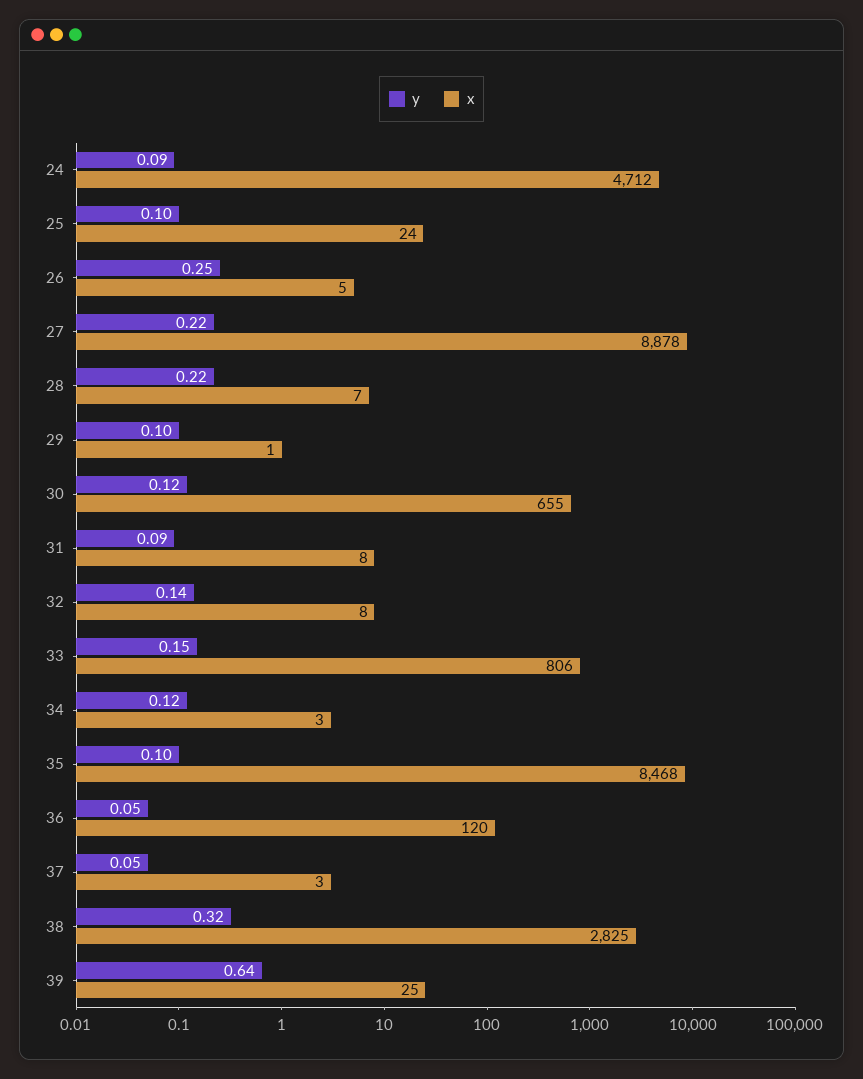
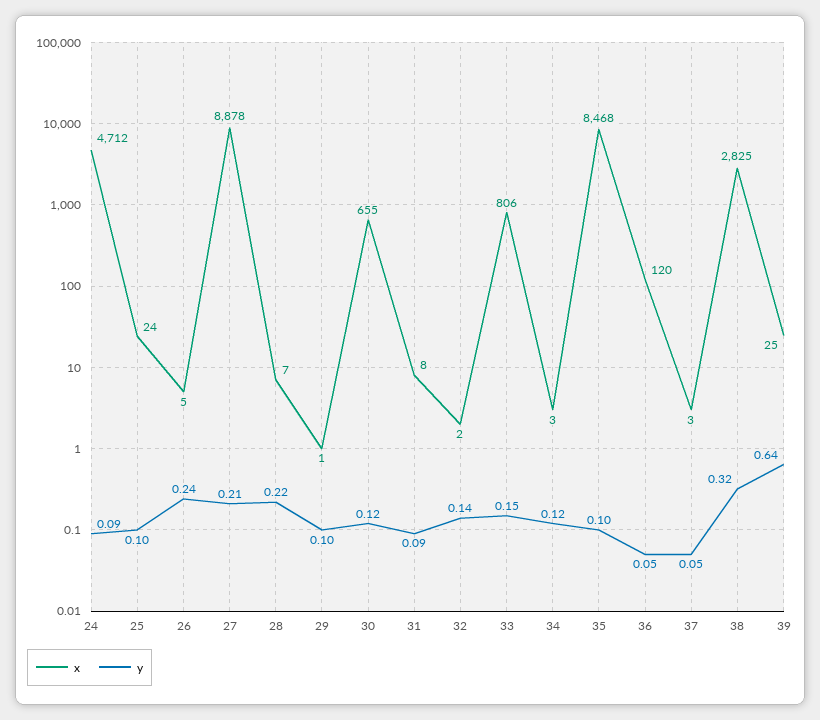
  {
    "y": {
      "24": 0.09,
      "25": 0.1,
-     "26": 0.25,
+     "26": 0.24,
-     "27": 0.22,
+     "27": 0.21,
      "28": 0.22,
      "29": 0.1,
      "30": 0.12,
      "31": 0.09,
      "32": 0.14,
      "33": 0.15,
      "34": 0.12,
      "35": 0.1,
      "36": 0.05,
      "37": 0.05,
      "38": 0.32,
      "39": 0.64
    },
    "x": {
      "24": 4712,
      "25": 24,
      "26": 5,
      "27": 8878,
      "28": 7,
      "29": 1,
      "30": 655,
      "31": 8,
-     "32": 8,
+     "32": 2,
      "33": 806,
      "34": 3,
      "35": 8468,
      "36": 120,
      "37": 3,
      "38": 2825,
      "39": 25
    }
  }

